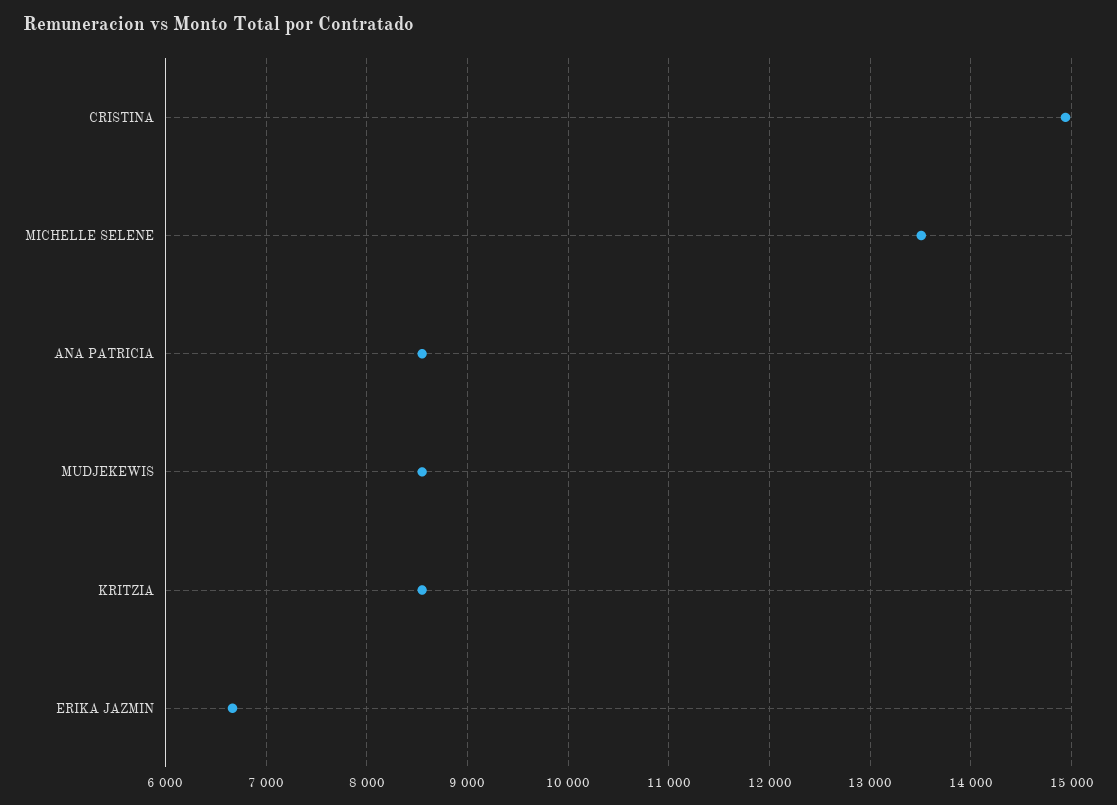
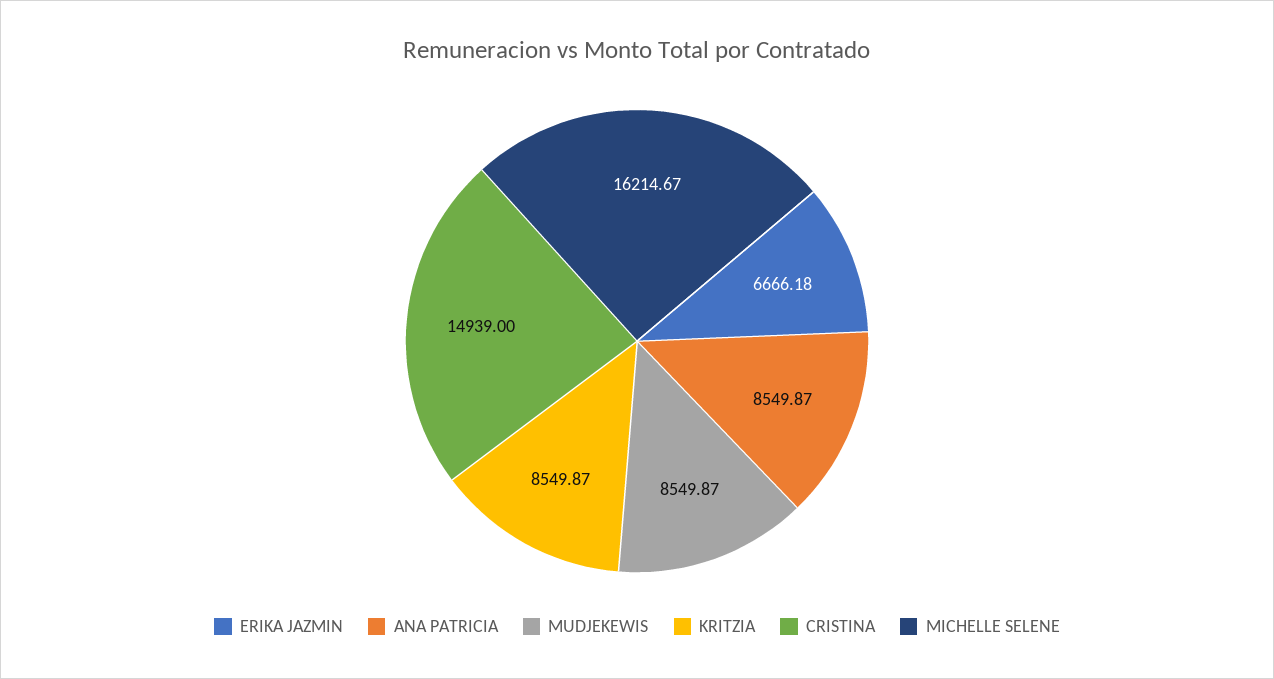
  {
    "CRISTINA": 14939,
-   "MICHELLE SELENE": 13500,
+   "MICHELLE SELENE": 16214.67,
    "ANA PATRICIA": 8549.87,
    "MUDJEKEWIS": 8549.87,
    "KRITZIA": 8549.87,
    "ERIKA JAZMIN": 6666.18
  }

